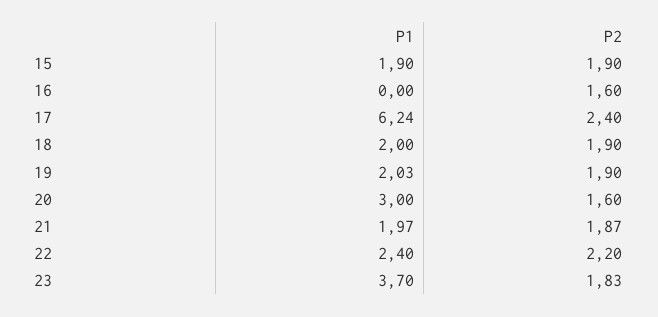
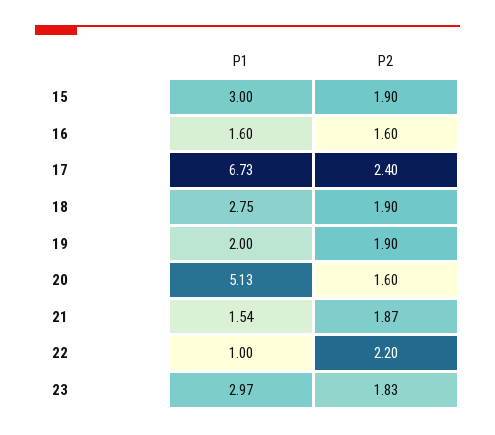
  {
    "P1": {
-     "15": 1.9,
+     "15": 3,
-     "16": 0,
+     "16": 1.6,
-     "17": 6.24,
+     "17": 6.73,
-     "18": 2,
+     "18": 2.75,
-     "19": 2.03,
+     "19": 2,
-     "20": 3,
+     "20": 5.13,
-     "21": 1.97,
+     "21": 1.54,
-     "22": 2.4,
+     "22": 1,
-     "23": 3.7
+     "23": 2.97
    },
    "P2": {
      "15": 1.9,
      "16": 1.6,
      "17": 2.4,
      "18": 1.9,
      "19": 1.9,
      "20": 1.6,
      "21": 1.87,
      "22": 2.2,
      "23": 1.83
    }
  }

